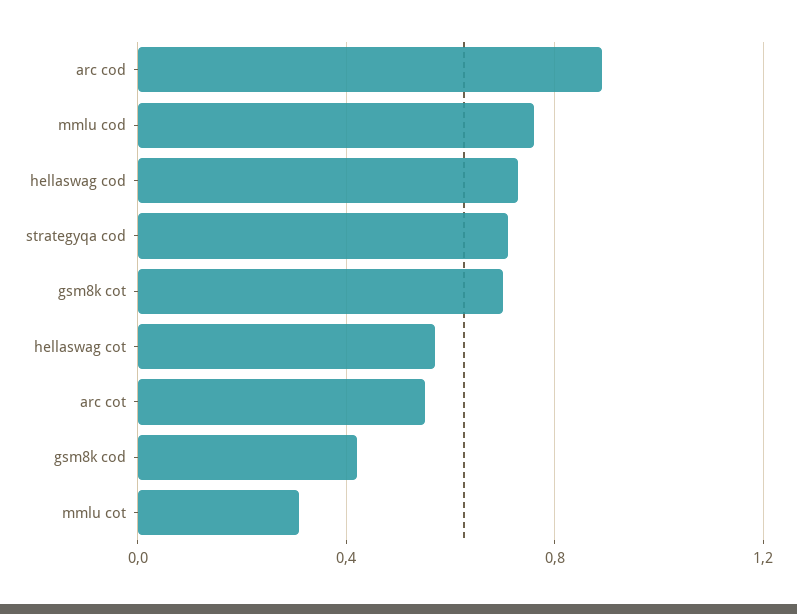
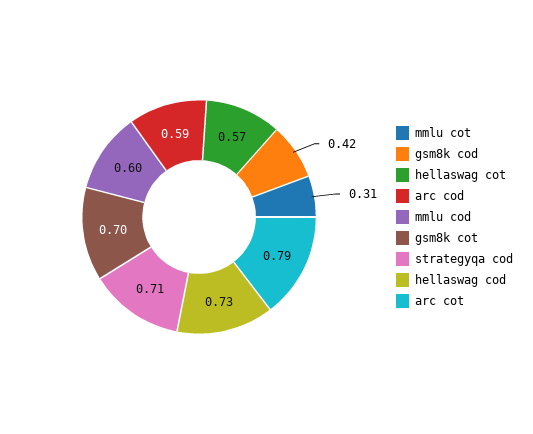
  {
-   "arc cod": 0.9,
+   "arc cod": 0.59,
-   "mmlu cod": 0.75,
+   "mmlu cod": 0.6,
    "hellaswag cod": 0.73,
    "strategyqa cod": 0.71,
    "gsm8k cot": 0.7,
    "hellaswag cot": 0.57,
-   "arc cot": 0.55,
+   "arc cot": 0.79,
    "gsm8k cod": 0.42,
    "mmlu cot": 0.31
  }

